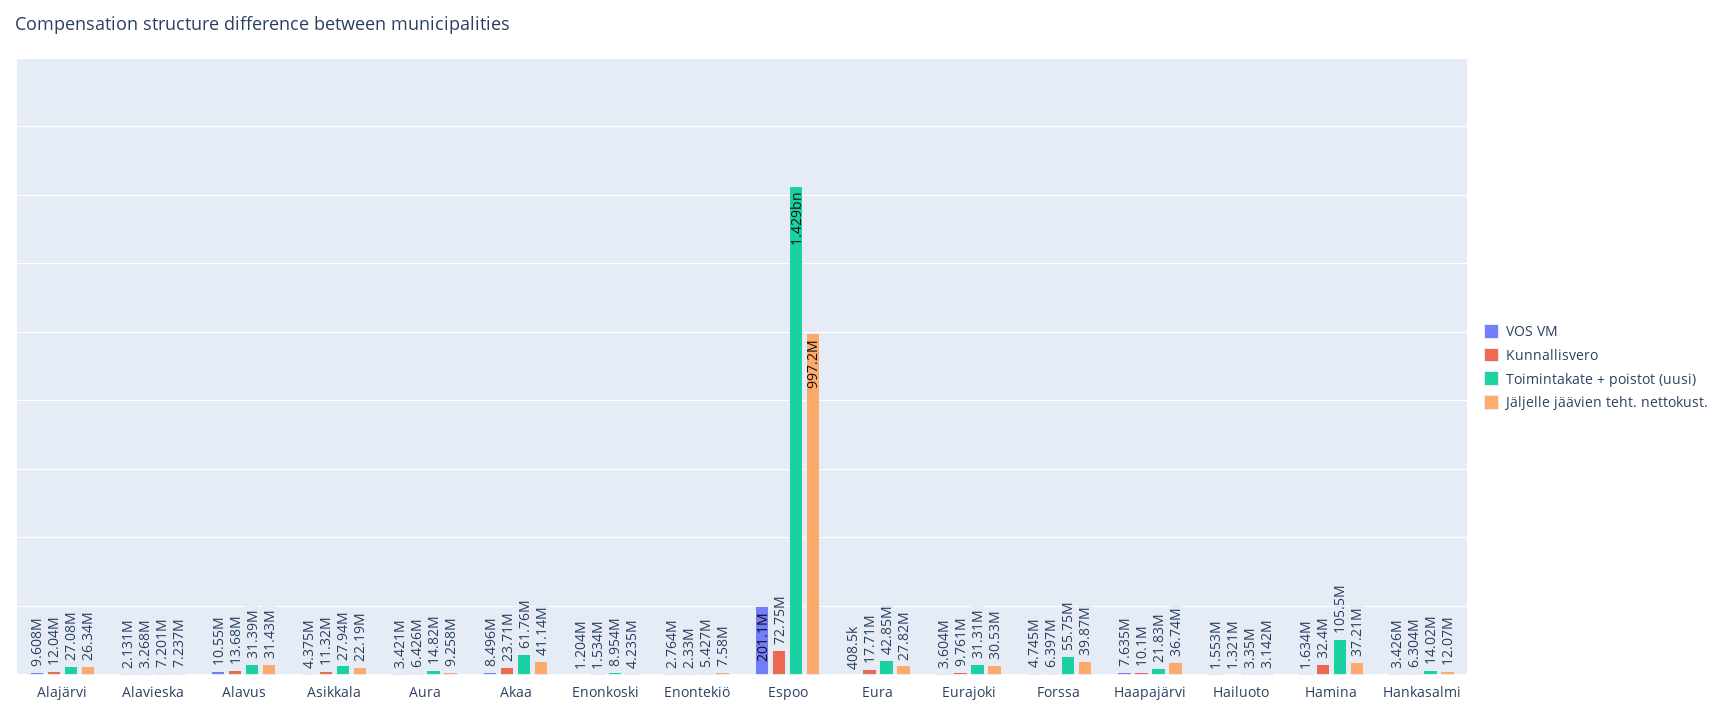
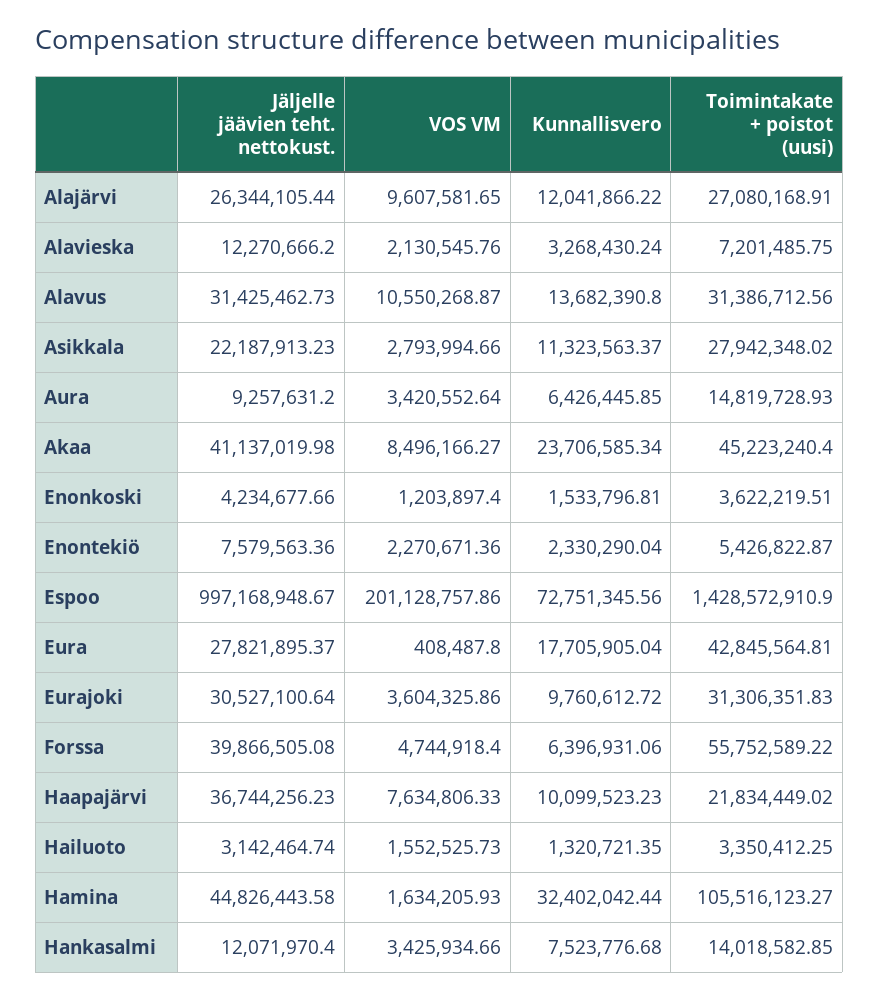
  {
    "VOS VM": {
      "Alajärvi": 9607581.65,
      "Alavieska": 2130545.76,
      "Alavus": 10550268.87,
-     "Asikkala": 4375000,
+     "Asikkala": 2793994.66,
      "Aura": 3420552.64,
      "Akaa": 8496166.27,
      "Enonkoski": 1203897.4,
-     "Enontekiö": 2764000,
+     "Enontekiö": 2270671.36,
      "Espoo": 201128757.86,
      "Eura": 408487.8,
      "Eurajoki": 3604325.86,
      "Forssa": 4744918.4,
      "Haapajärvi": 7634806.33,
      "Hailuoto": 1552525.73,
      "Hamina": 1634205.93,
      "Hankasalmi": 3425934.66
    },
    "Kunnallisvero": {
      "Alajärvi": 12041866.22,
      "Alavieska": 3268430.24,
      "Alavus": 13682390.8,
      "Asikkala": 11323563.37,
      "Aura": 6426445.85,
      "Akaa": 23706585.34,
      "Enonkoski": 1533796.81,
      "Enontekiö": 2330290.04,
      "Espoo": 72751345.56,
      "Eura": 17705905.04,
      "Eurajoki": 9760612.72,
      "Forssa": 6396931.06,
      "Haapajärvi": 10099523.23,
      "Hailuoto": 1320721.35,
      "Hamina": 32402042.44,
-     "Hankasalmi": 6304000
+     "Hankasalmi": 7523776.68
    },
    "Toimintakate + poistot (uusi)": {
      "Alajärvi": 27080168.91,
      "Alavieska": 7201485.75,
      "Alavus": 31386712.56,
      "Asikkala": 27942348.02,
      "Aura": 14819728.93,
-     "Akaa": 61760000,
+     "Akaa": 45223240.4,
-     "Enonkoski": 8954000,
+     "Enonkoski": 3622219.51,
      "Enontekiö": 5426822.87,
      "Espoo": 1428572910.9,
      "Eura": 42845564.81,
      "Eurajoki": 31306351.83,
      "Forssa": 55752589.22,
      "Haapajärvi": 21834449.02,
      "Hailuoto": 3350412.25,
      "Hamina": 105516123.27,
      "Hankasalmi": 14018582.85
    },
    "Jäljelle jäävien teht. nettokust.": {
      "Alajärvi": 26344105.44,
-     "Alavieska": 7237000,
+     "Alavieska": 12270666.2,
      "Alavus": 31425462.73,
      "Asikkala": 22187913.23,
      "Aura": 9257631.2,
      "Akaa": 41137019.98,
      "Enonkoski": 4234677.66,
      "Enontekiö": 7579563.36,
      "Espoo": 997168948.67,
      "Eura": 27821895.37,
      "Eurajoki": 30527100.64,
      "Forssa": 39866505.08,
      "Haapajärvi": 36744256.23,
      "Hailuoto": 3142464.74,
-     "Hamina": 37210000,
+     "Hamina": 44826443.58,
      "Hankasalmi": 12071970.4
    }
  }

